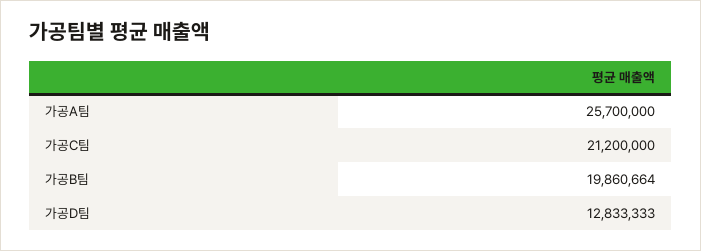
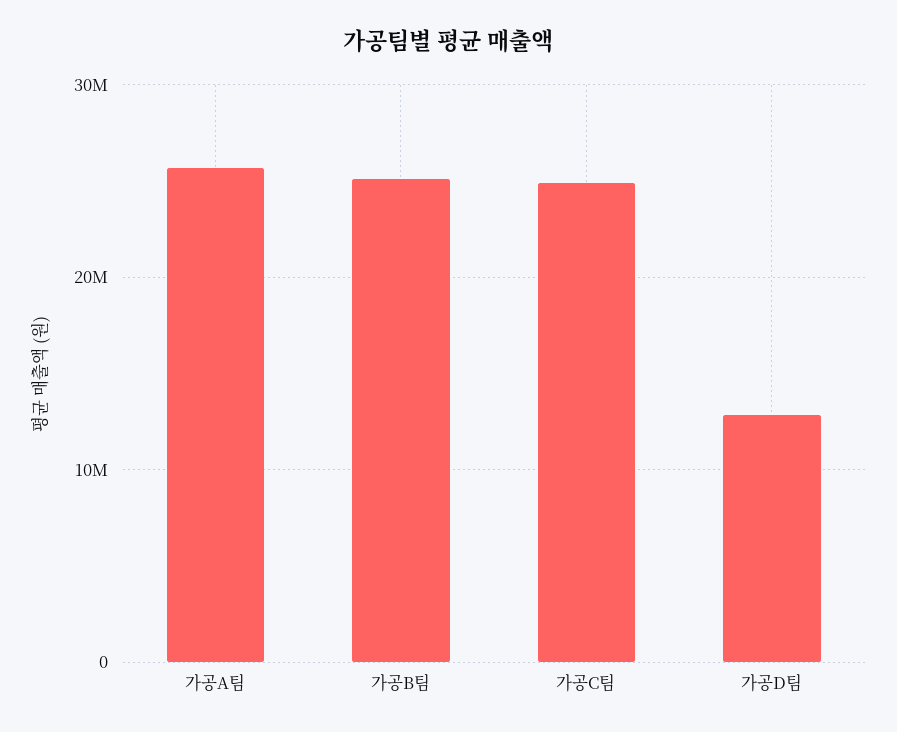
  {
    "가공A팀": 25700000,
-   "가공C팀": 21200000,
+   "가공C팀": 25000000,
-   "가공B팀": 19860664,
+   "가공B팀": 25000000,
    "가공D팀": 12833333
  }

